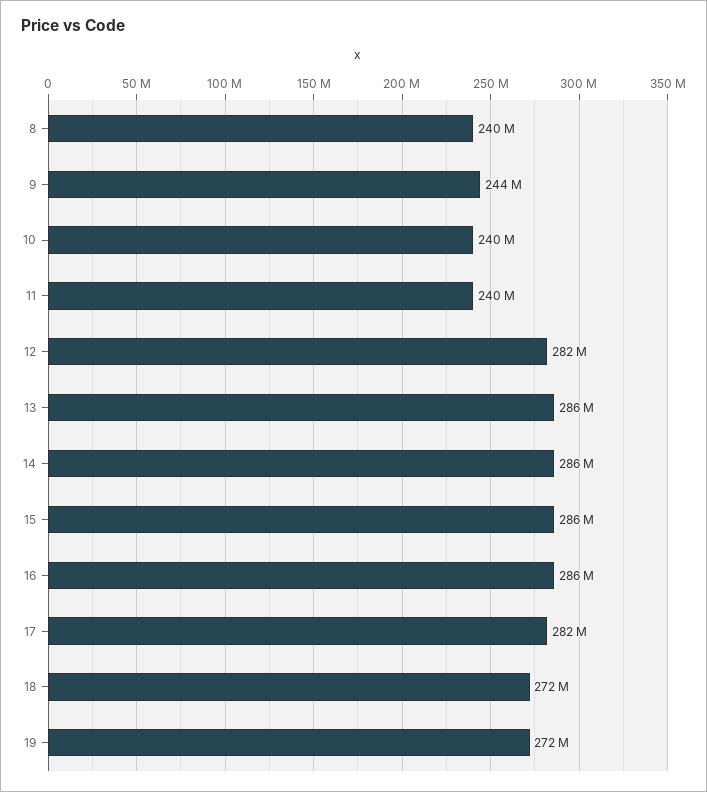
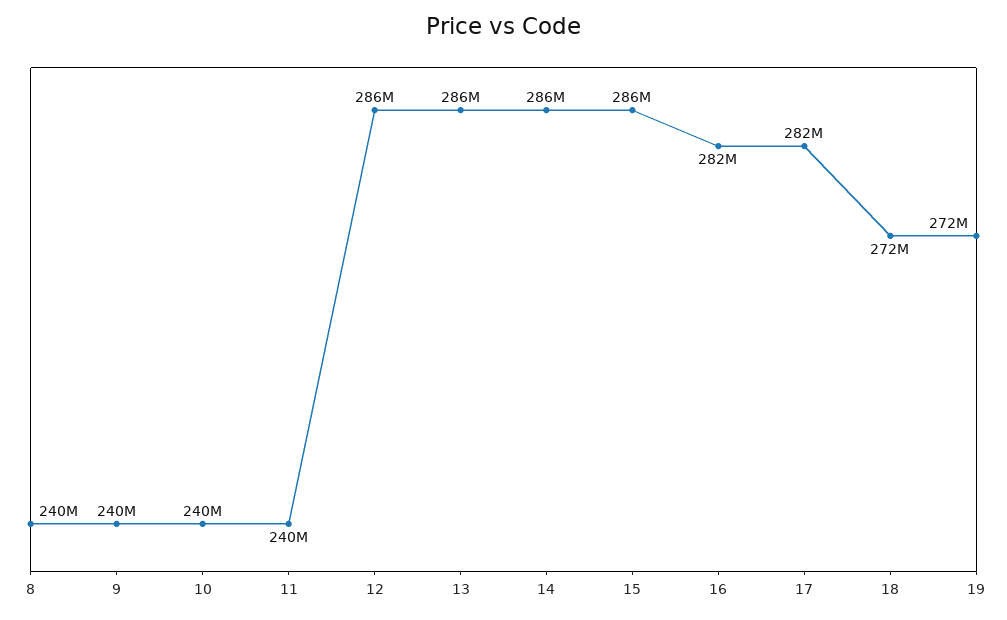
  {
    "8": 240000000,
-   "9": 244000000,
+   "9": 240000000,
    "10": 240000000,
    "11": 240000000,
-   "12": 282000000,
+   "12": 286000000,
    "13": 286000000,
    "14": 286000000,
    "15": 286000000,
-   "16": 286000000,
+   "16": 282000000,
    "17": 282000000,
    "18": 272000000,
    "19": 272000000
  }

